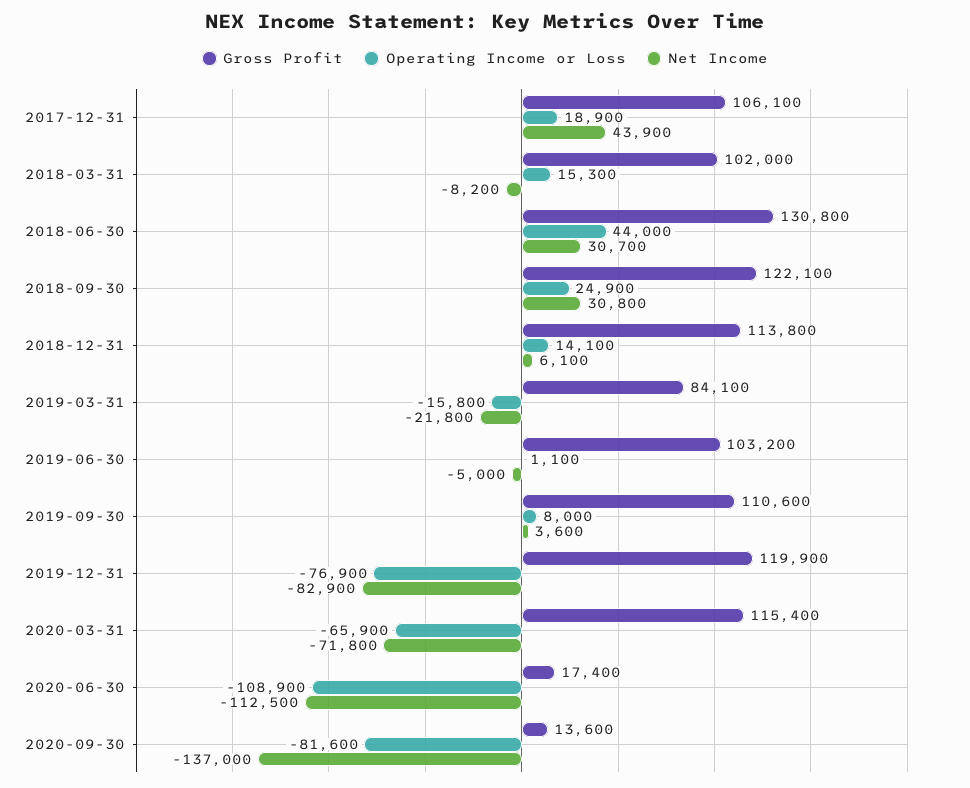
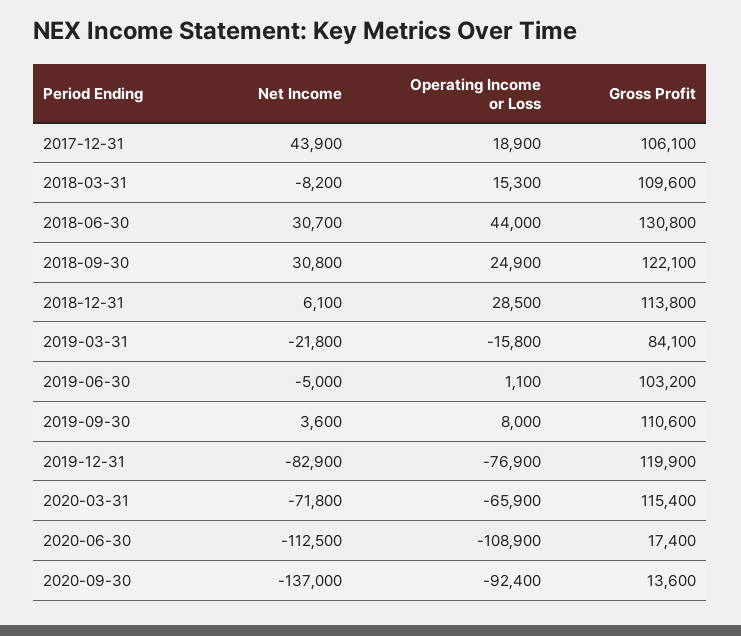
  {
    "Gross Profit": {
      "2017-12-31": 106100,
-     "2018-03-31": 102000,
+     "2018-03-31": 109600,
      "2018-06-30": 130800,
      "2018-09-30": 122100,
      "2018-12-31": 113800,
      "2019-03-31": 84100,
      "2019-06-30": 103200,
      "2019-09-30": 110600,
      "2019-12-31": 119900,
      "2020-03-31": 115400,
      "2020-06-30": 17400,
      "2020-09-30": 13600
    },
    "Operating Income or Loss": {
      "2017-12-31": 18900,
      "2018-03-31": 15300,
      "2018-06-30": 44000,
      "2018-09-30": 24900,
-     "2018-12-31": 14100,
+     "2018-12-31": 28500,
      "2019-03-31": -15800,
      "2019-06-30": 1100,
      "2019-09-30": 8000,
      "2019-12-31": -76900,
      "2020-03-31": -65900,
      "2020-06-30": -108900,
-     "2020-09-30": -81600
+     "2020-09-30": -92400
    },
    "Net Income": {
      "2017-12-31": 43900,
      "2018-03-31": -8200,
      "2018-06-30": 30700,
      "2018-09-30": 30800,
      "2018-12-31": 6100,
      "2019-03-31": -21800,
      "2019-06-30": -5000,
      "2019-09-30": 3600,
      "2019-12-31": -82900,
      "2020-03-31": -71800,
      "2020-06-30": -112500,
      "2020-09-30": -137000
    }
  }

